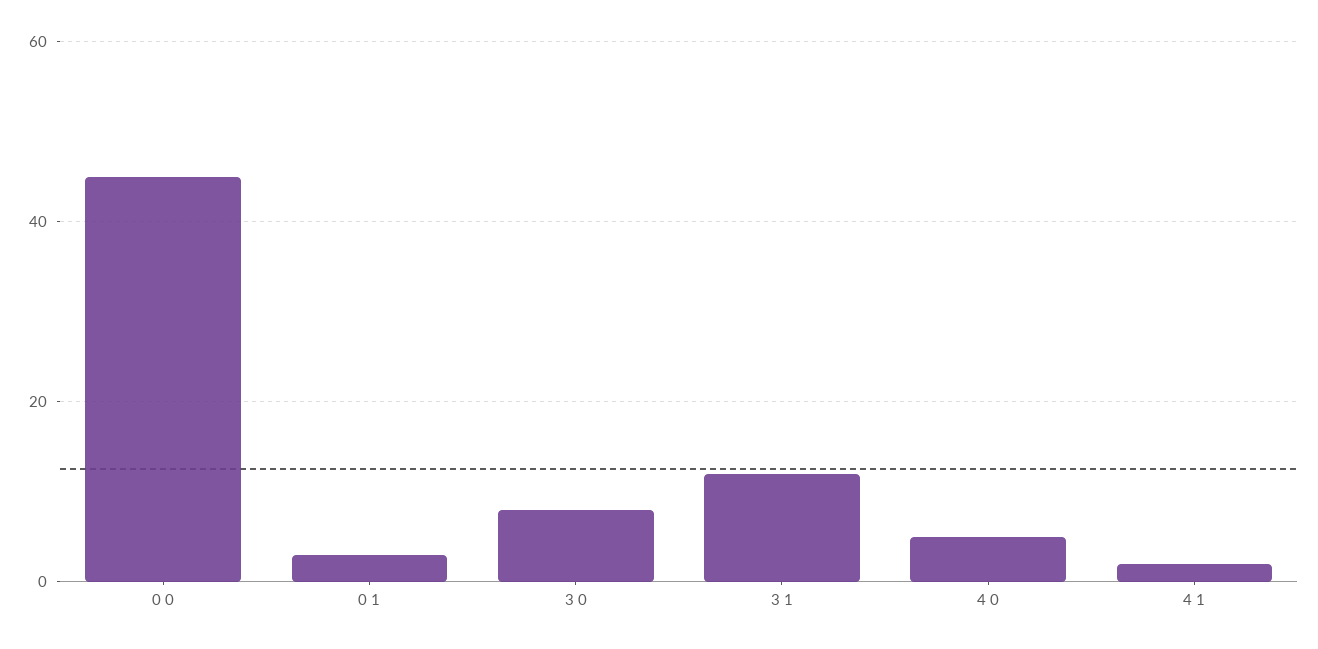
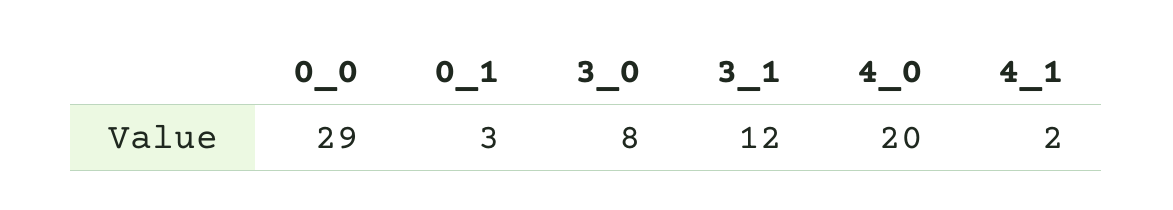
  {
-   "0 0": 45,
+   "0 0": 29,
    "0 1": 3,
    "3 0": 8,
    "3 1": 12,
-   "4 0": 5,
+   "4 0": 20,
    "4 1": 2
  }

